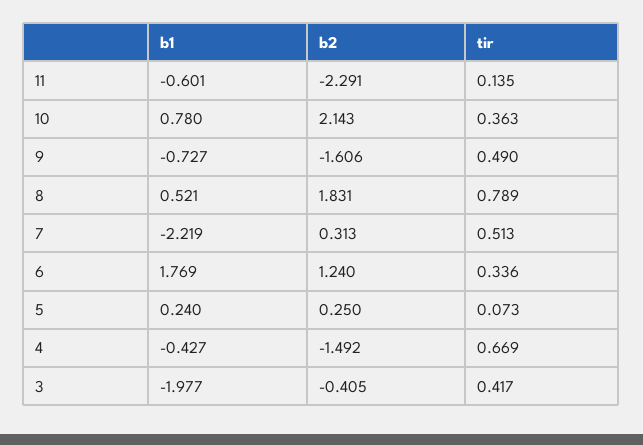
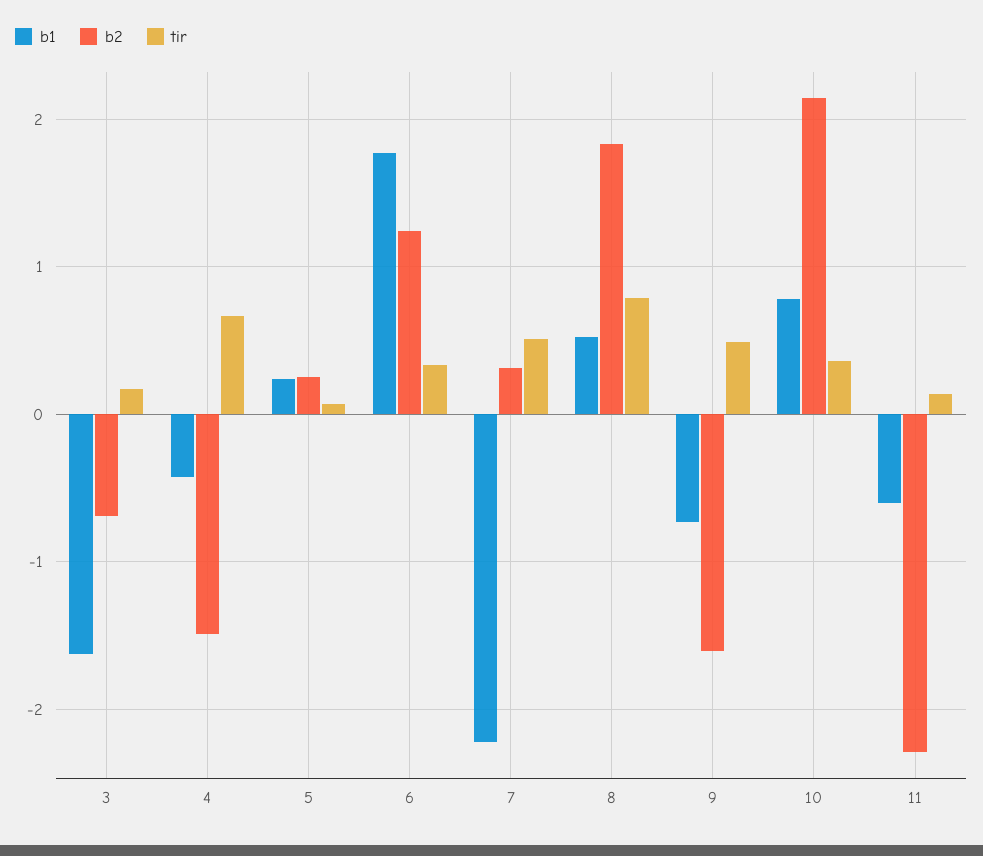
  {
    "b1": {
      "11": -0.601,
      "10": 0.78,
      "9": -0.727,
      "8": 0.521,
      "7": -2.219,
      "6": 1.769,
      "5": 0.24,
      "4": -0.427,
-     "3": -1.977
+     "3": -1.6
    },
    "b2": {
      "11": -2.291,
      "10": 2.143,
      "9": -1.606,
      "8": 1.831,
      "7": 0.313,
      "6": 1.24,
      "5": 0.25,
      "4": -1.492,
-     "3": -0.405
+     "3": -0.7
    },
    "tir": {
      "11": 0.135,
      "10": 0.363,
      "9": 0.49,
      "8": 0.789,
      "7": 0.513,
      "6": 0.336,
      "5": 0.073,
      "4": 0.669,
-     "3": 0.417
+     "3": 0.2
    }
  }

